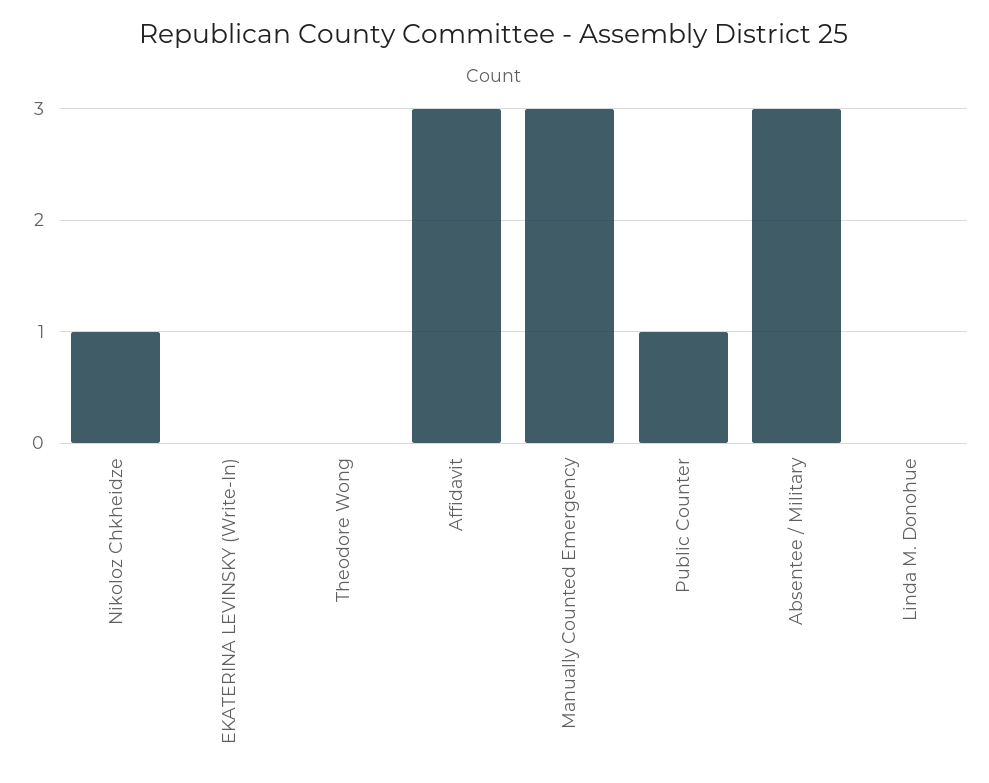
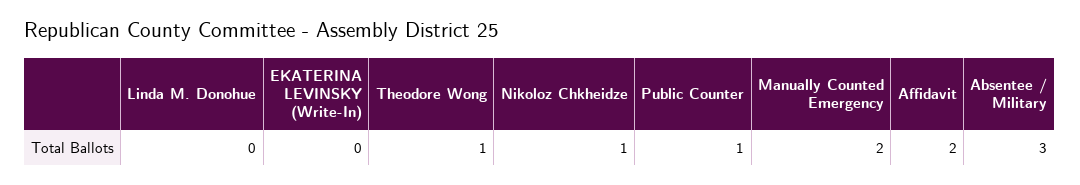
  {
    "Nikoloz Chkheidze": 1,
    "EKATERINA LEVINSKY (Write-In)": 0,
-   "Theodore Wong": 0,
+   "Theodore Wong": 1,
-   "Affidavit": 3,
+   "Affidavit": 2,
-   "Manually Counted Emergency": 3,
+   "Manually Counted Emergency": 2,
    "Public Counter": 1,
    "Absentee / Military": 3,
    "Linda M. Donohue": 0
  }

